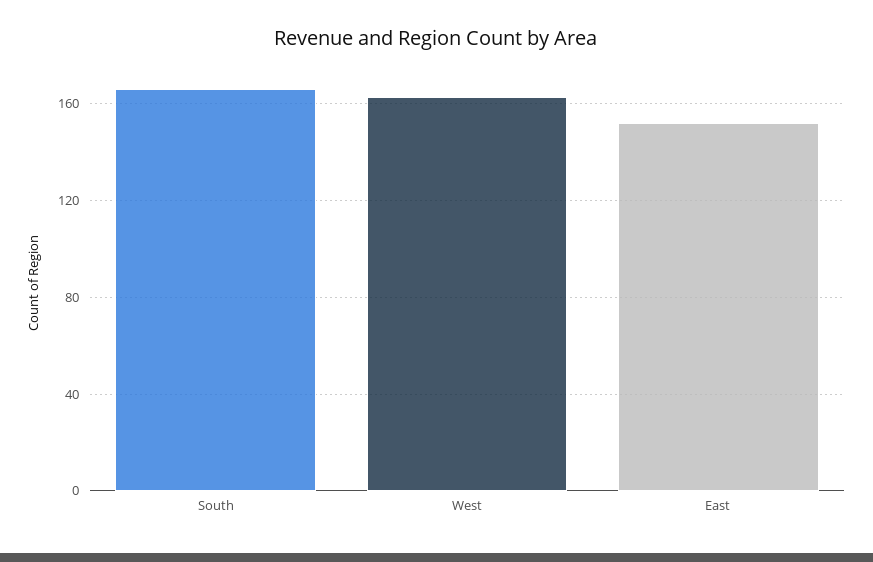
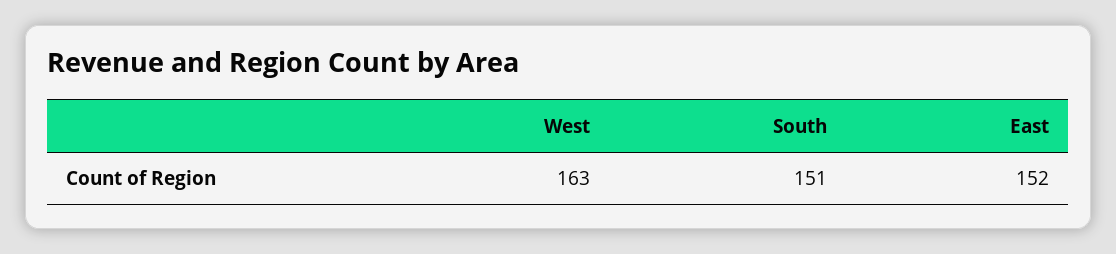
  {
-   "South": 165,
+   "South": 151,
    "West": 163,
    "East": 152
  }

